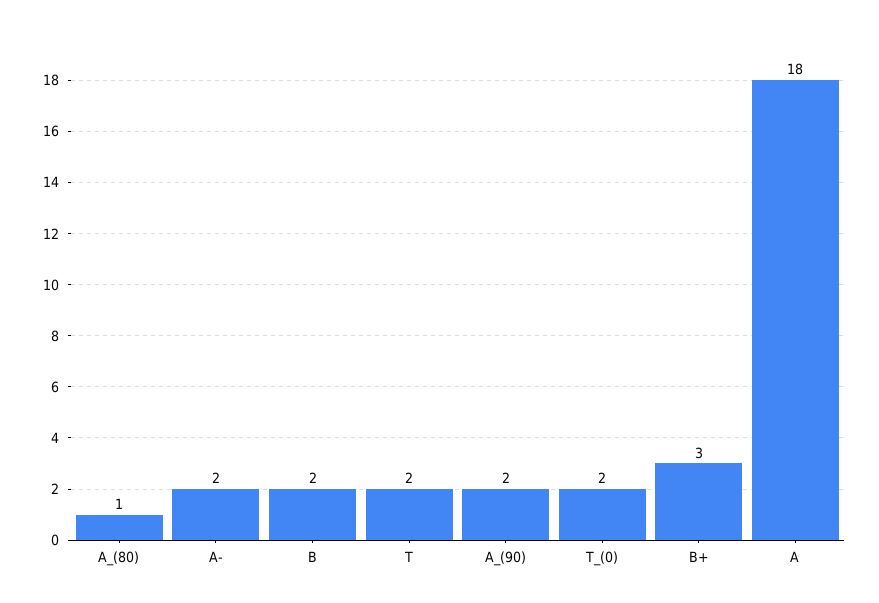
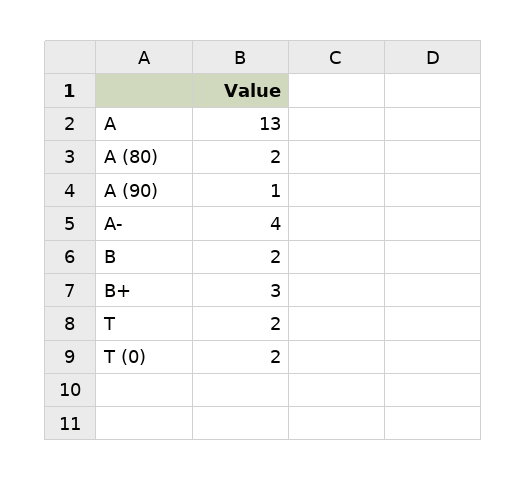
  {
-   "A_(80)": 1,
+   "A_(80)": 2,
-   "A-": 2,
+   "A-": 4,
    "B": 2,
    "T": 2,
-   "A_(90)": 2,
+   "A_(90)": 1,
    "T_(0)": 2,
    "B+": 3,
-   "A": 18
+   "A": 13
  }

